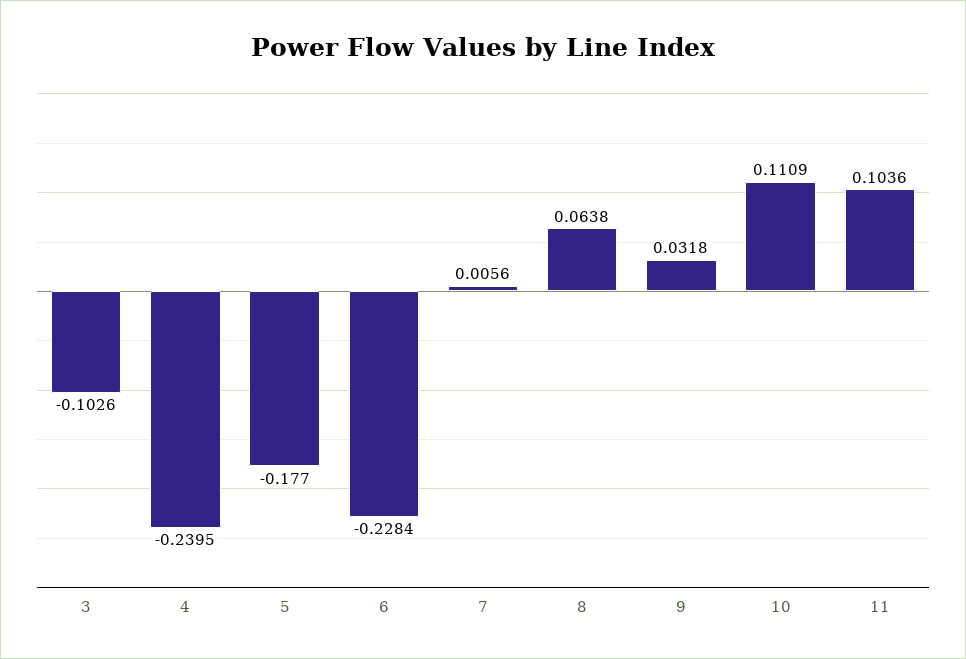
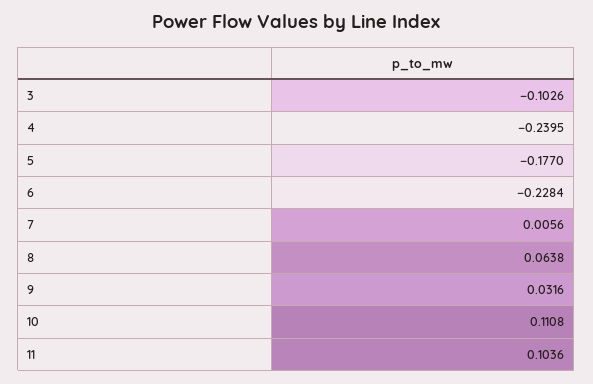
  {
    "3": -0.1026,
    "4": -0.2395,
    "5": -0.177,
    "6": -0.2284,
    "7": 0.0056,
    "8": 0.0638,
-   "9": 0.0318,
+   "9": 0.0316,
-   "10": 0.1109,
+   "10": 0.1108,
    "11": 0.1036
  }

